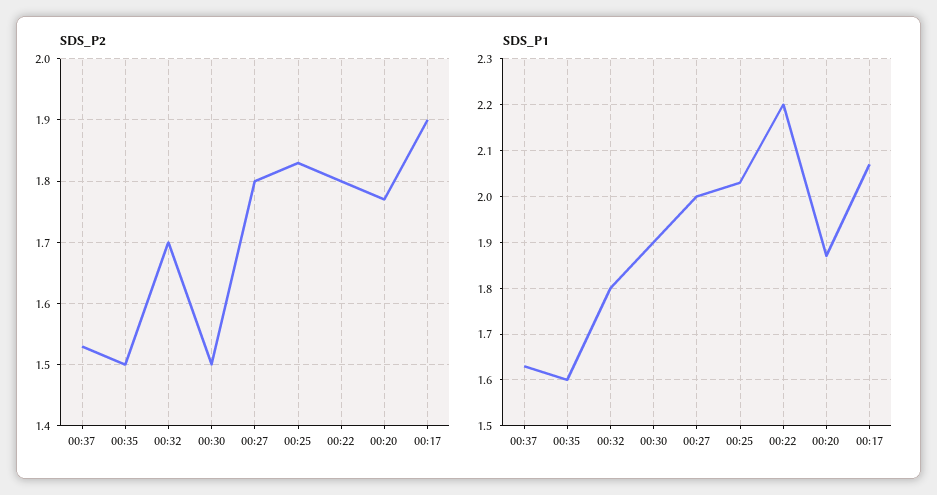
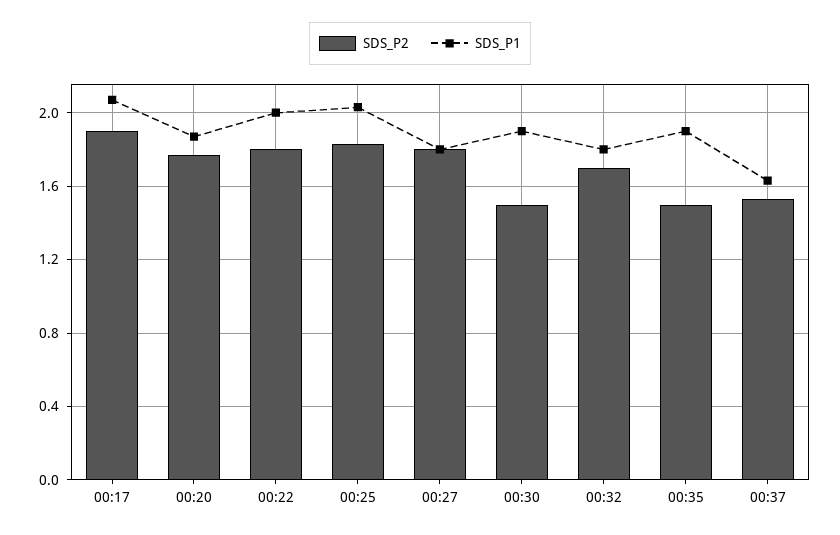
  {
    "SDS_P2": {
      "00:37": 1.53,
      "00:35": 1.5,
      "00:32": 1.7,
      "00:30": 1.5,
      "00:27": 1.8,
      "00:25": 1.83,
      "00:22": 1.8,
      "00:20": 1.77,
      "00:17": 1.9
    },
    "SDS_P1": {
      "00:37": 1.65,
-     "00:35": 1.6,
+     "00:35": 1.9,
      "00:32": 1.8,
      "00:30": 1.9,
-     "00:27": 2,
+     "00:27": 1.8,
      "00:25": 2.05,
-     "00:22": 2.2,
+     "00:22": 2,
      "00:20": 1.85,
      "00:17": 2.05
    }
  }

